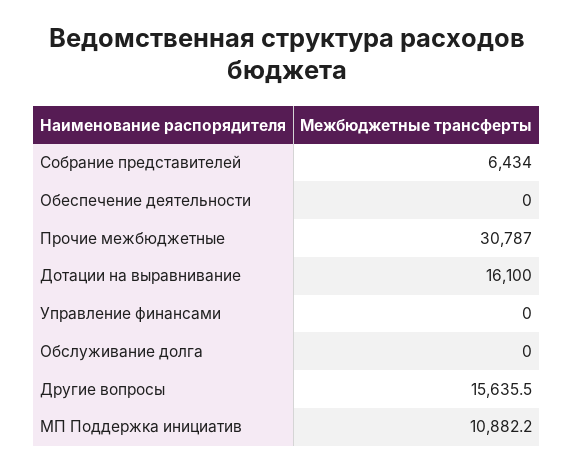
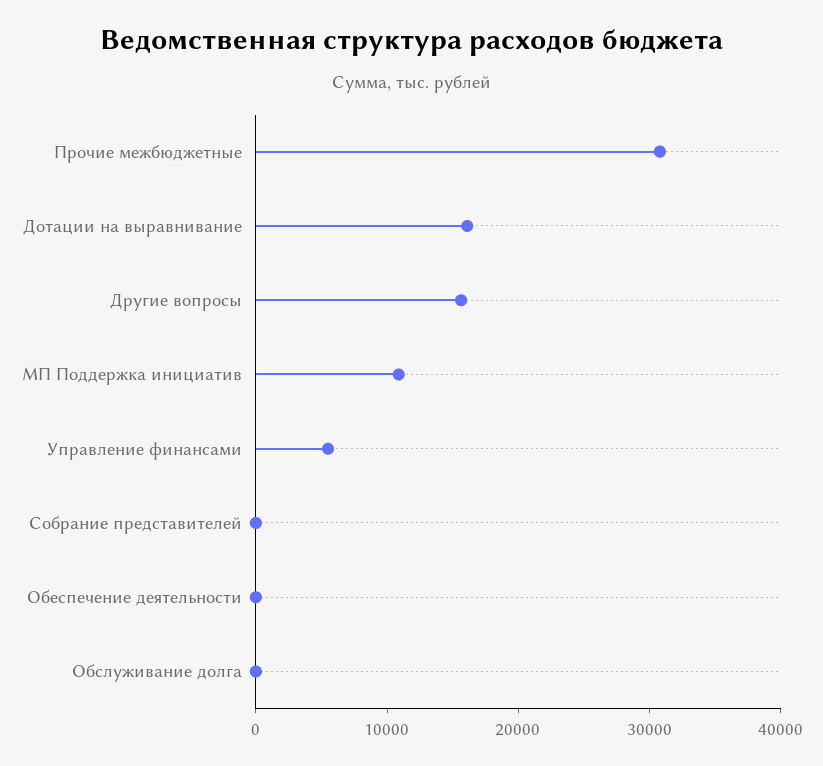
  {
-   "Собрание представителей": 6434,
+   "Собрание представителей": 0,
    "Обеспечение деятельности": 0,
    "Прочие межбюджетные": 30787,
    "Дотации на выравнивание": 16100,
-   "Управление финансами": 0,
+   "Управление финансами": 6000,
    "Обслуживание долга": 0,
    "Другие вопросы": 15635.5,
    "МП Поддержка инициатив": 10882.2
  }

